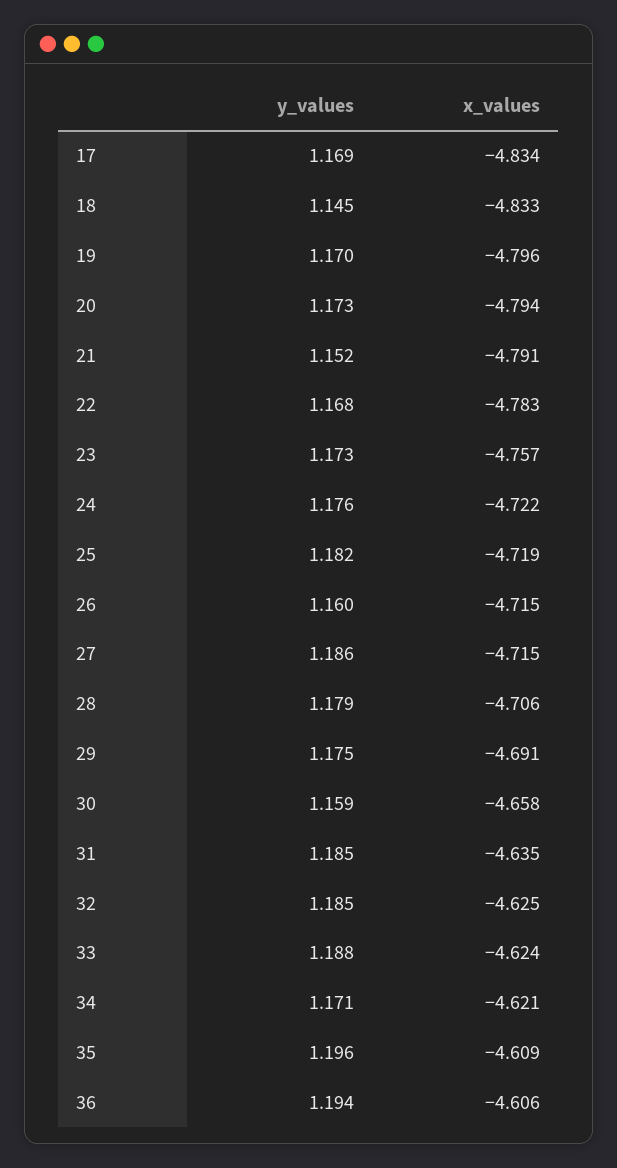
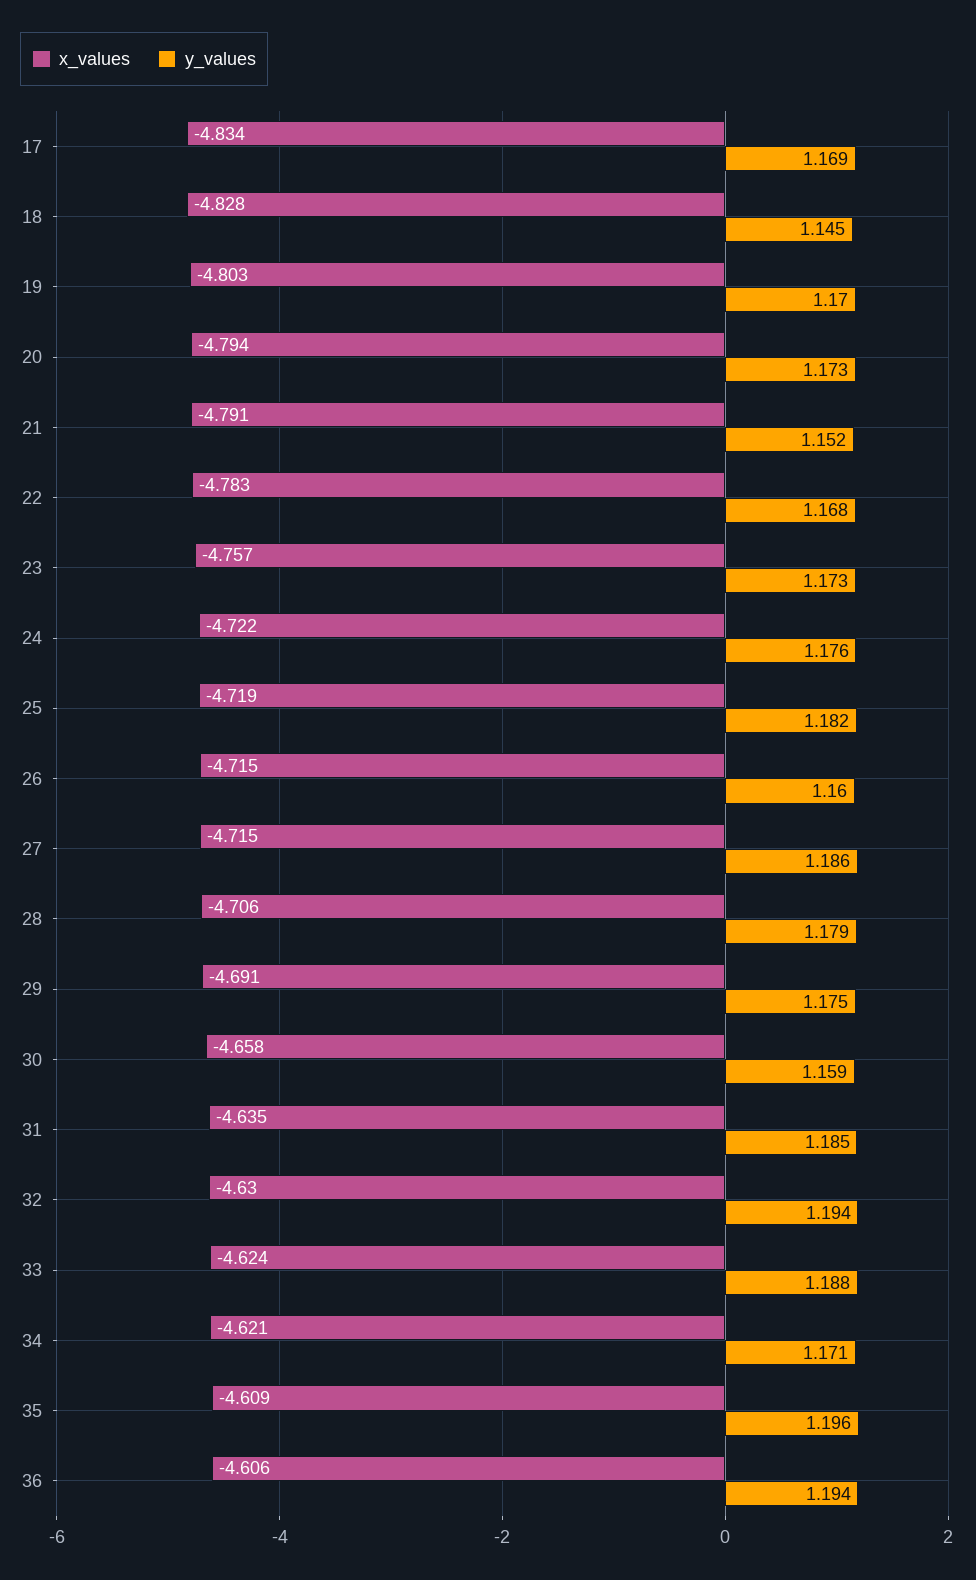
  {
    "y_values": {
      "17": 1.169,
      "18": 1.145,
      "19": 1.17,
      "20": 1.173,
      "21": 1.152,
      "22": 1.168,
      "23": 1.173,
      "24": 1.176,
      "25": 1.182,
      "26": 1.16,
      "27": 1.186,
      "28": 1.179,
      "29": 1.175,
      "30": 1.159,
      "31": 1.185,
-     "32": 1.185,
+     "32": 1.194,
      "33": 1.188,
      "34": 1.171,
      "35": 1.196,
      "36": 1.194
    },
    "x_values": {
      "17": -4.834,
-     "18": -4.833,
+     "18": -4.828,
-     "19": -4.796,
+     "19": -4.803,
      "20": -4.794,
      "21": -4.791,
      "22": -4.783,
      "23": -4.757,
      "24": -4.722,
      "25": -4.719,
      "26": -4.715,
      "27": -4.715,
      "28": -4.706,
      "29": -4.691,
      "30": -4.658,
      "31": -4.635,
-     "32": -4.625,
+     "32": -4.63,
      "33": -4.624,
      "34": -4.621,
      "35": -4.609,
      "36": -4.606
    }
  }

